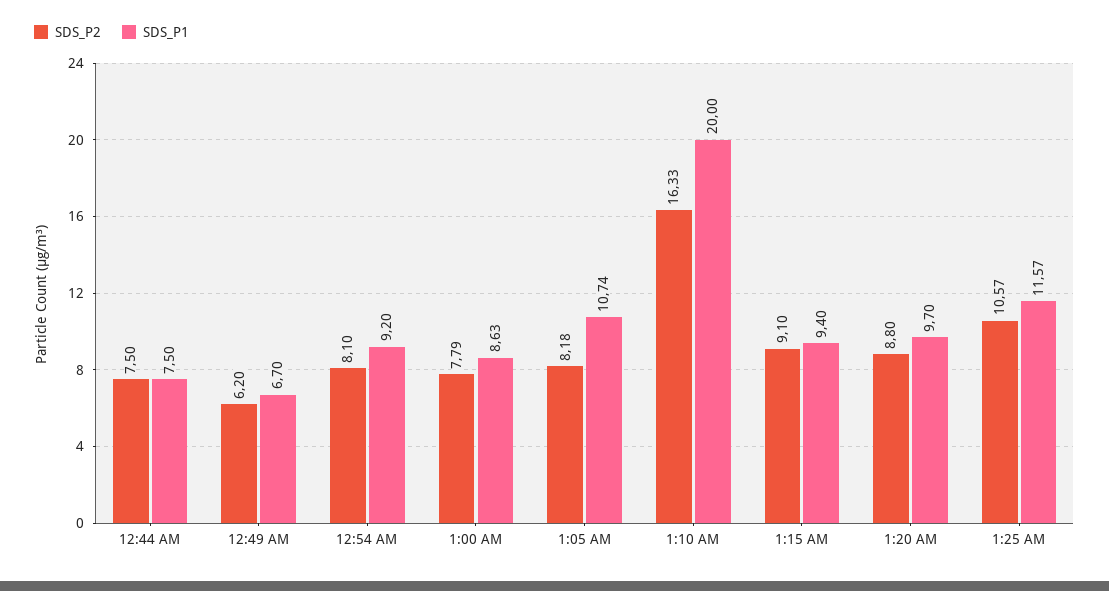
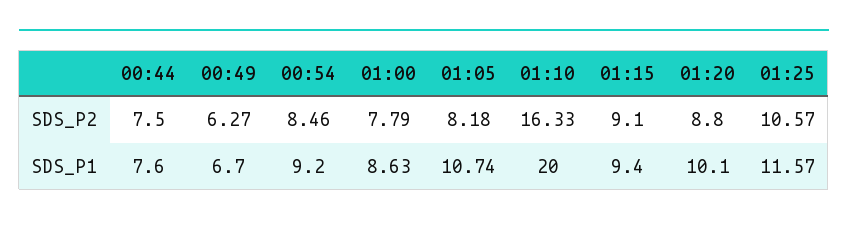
  {
    "SDS_P2": {
      "12:44 AM": 7.5,
-     "12:49 AM": 6.2,
+     "12:49 AM": 6.27,
-     "12:54 AM": 8.1,
+     "12:54 AM": 8.46,
      "1:00 AM": 7.79,
      "1:05 AM": 8.18,
      "1:10 AM": 16.33,
      "1:15 AM": 9.1,
      "1:20 AM": 8.8,
      "1:25 AM": 10.57
    },
    "SDS_P1": {
-     "12:44 AM": 7.5,
+     "12:44 AM": 7.6,
      "12:49 AM": 6.7,
      "12:54 AM": 9.2,
      "1:00 AM": 8.63,
      "1:05 AM": 10.74,
      "1:10 AM": 20,
      "1:15 AM": 9.4,
-     "1:20 AM": 9.7,
+     "1:20 AM": 10.1,
      "1:25 AM": 11.57
    }
  }

